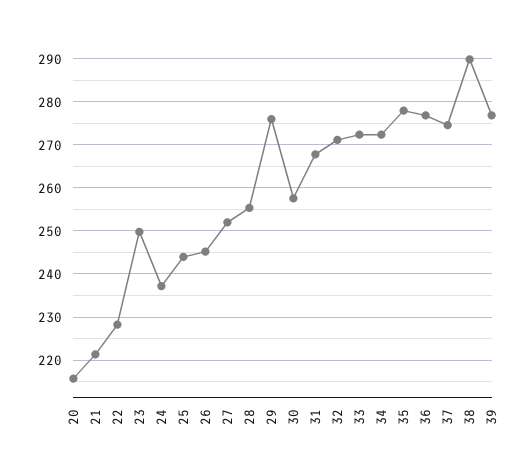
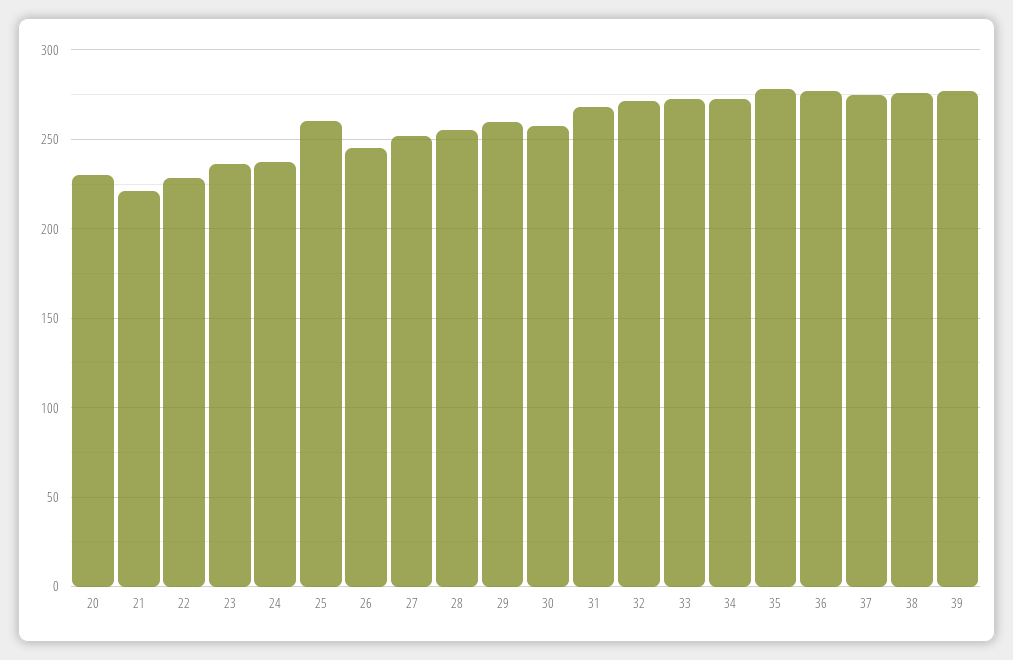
  {
-   "20": 216,
+   "20": 230,
    "21": 222,
    "22": 228,
-   "23": 250,
+   "23": 235,
    "24": 238,
-   "25": 244,
+   "25": 260,
    "26": 246,
    "27": 252,
    "28": 256,
-   "29": 276,
+   "29": 260,
    "30": 258,
    "31": 268,
    "32": 272,
    "33": 272,
    "34": 272,
    "35": 278,
    "36": 276,
    "37": 274,
-   "38": 290,
+   "38": 275,
    "39": 276
  }

